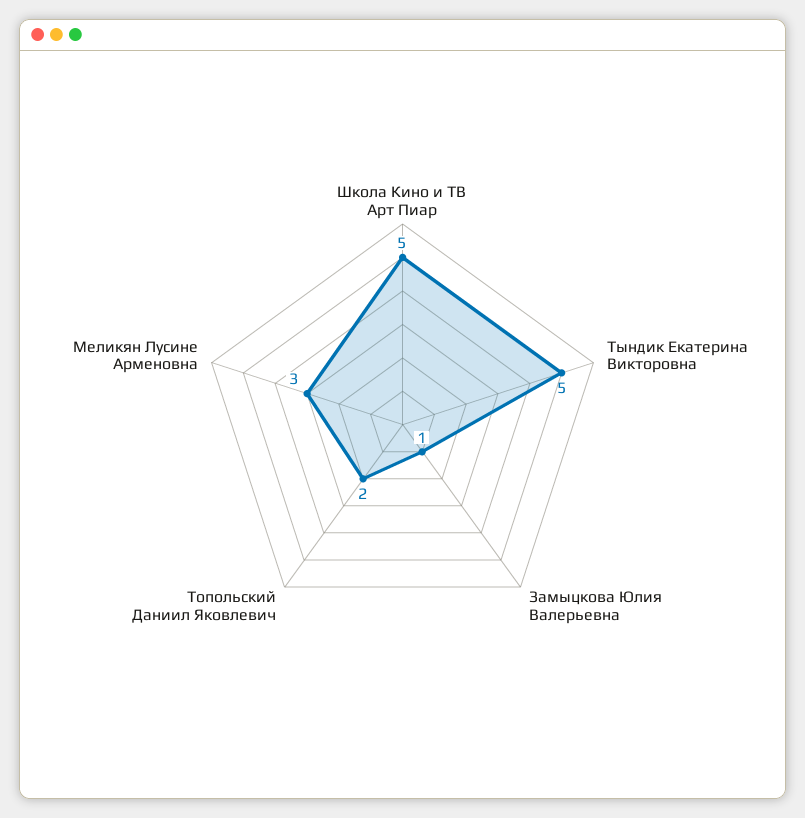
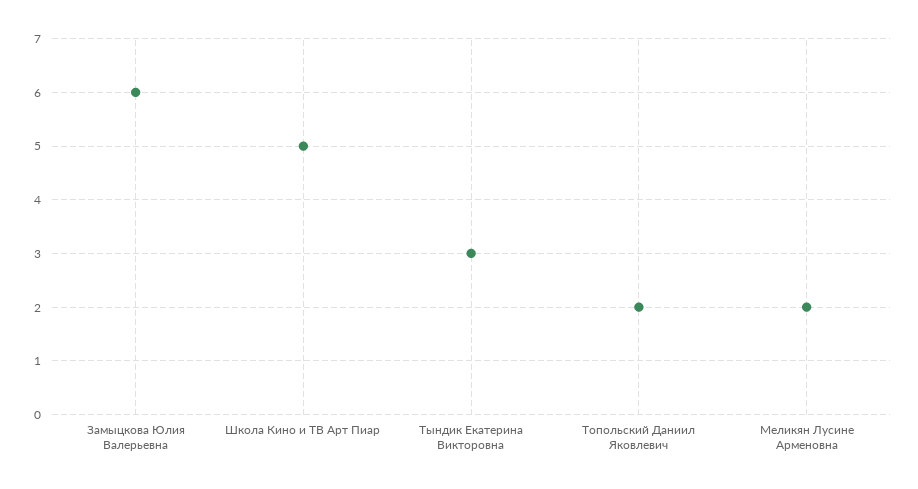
  {
    "Школа Кино и ТВ Арт Пиар": 5,
-   "Тындик Екатерина Викторовна": 5,
+   "Тындик Екатерина Викторовна": 3,
-   "Замыцкова Юлия Валерьевна": 1,
+   "Замыцкова Юлия Валерьевна": 6,
    "Топольский Даниил Яковлевич": 2,
-   "Меликян Лусине Арменовна": 3
+   "Меликян Лусине Арменовна": 2
  }

